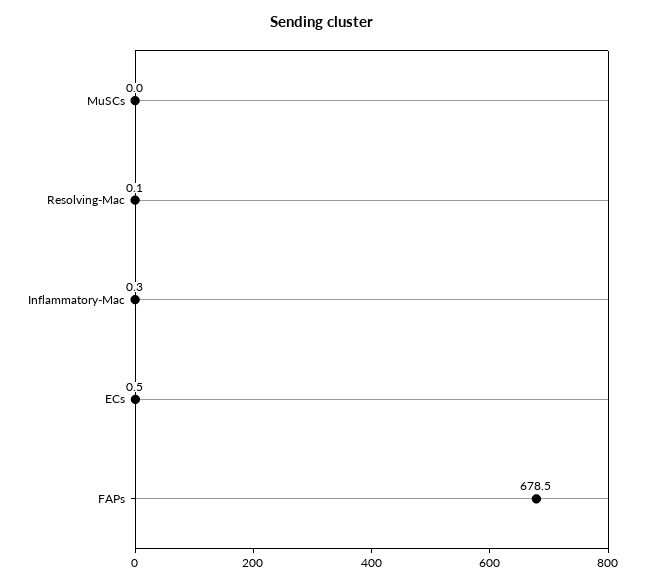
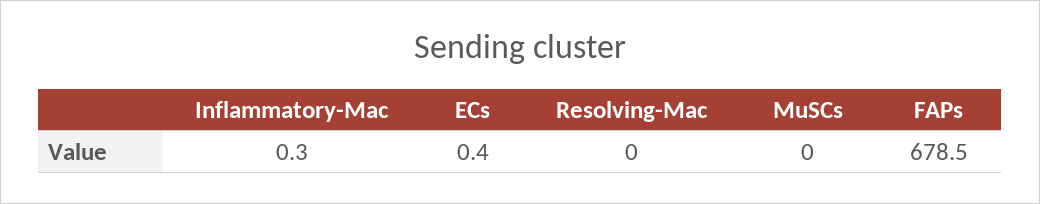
  {
    "MuSCs": 0,
-   "Resolving-Mac": 0.1,
+   "Resolving-Mac": 0,
    "Inflammatory-Mac": 0.3,
-   "ECs": 0.5,
+   "ECs": 0.4,
    "FAPs": 678.5
  }

